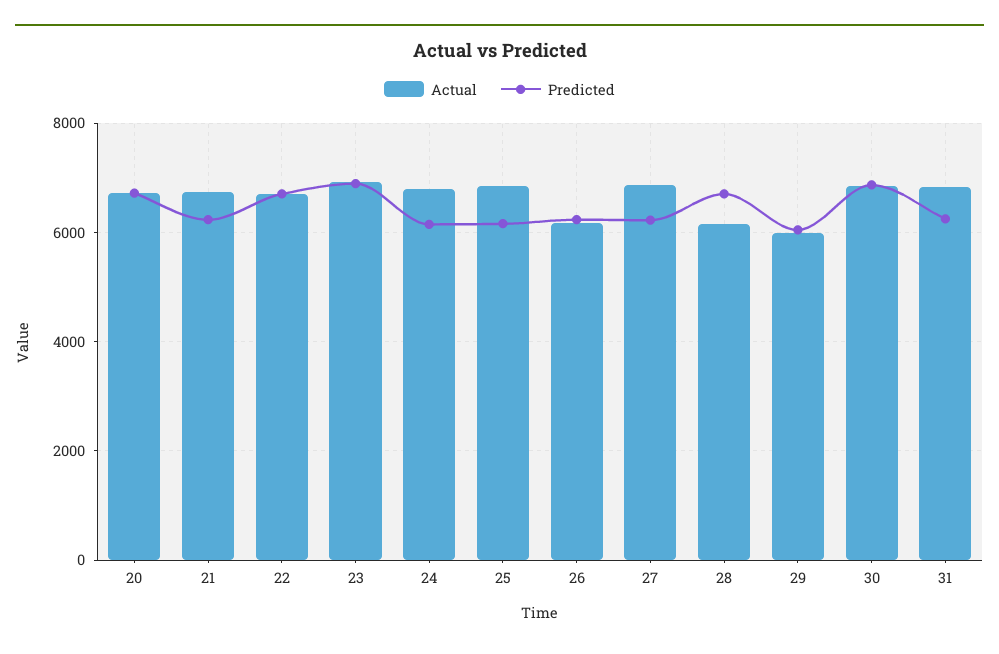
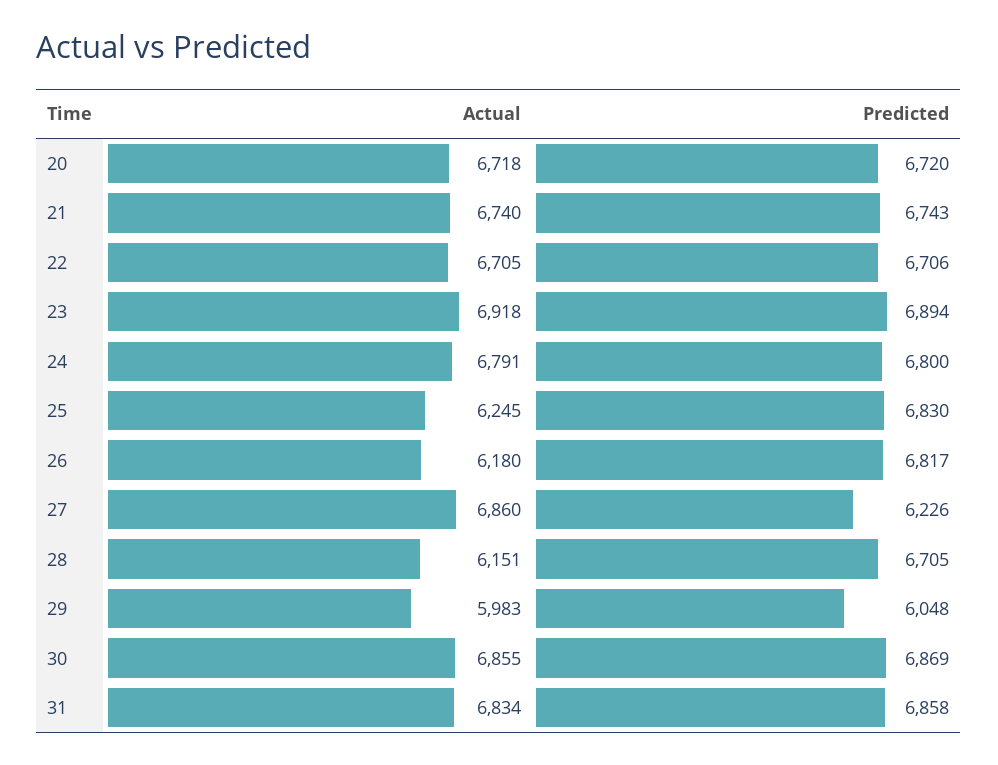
  {
    "Actual": {
      "20": 6718,
      "21": 6740,
      "22": 6705,
      "23": 6918,
      "24": 6791,
-     "25": 6800,
+     "25": 6245,
      "26": 6180,
      "27": 6860,
      "28": 6151,
      "29": 5983,
      "30": 6855,
      "31": 6834
    },
    "Predicted": {
      "20": 6720,
-     "21": 6200,
+     "21": 6743,
      "22": 6706,
      "23": 6894,
-     "24": 6200,
+     "24": 6800,
-     "25": 6200,
+     "25": 6830,
-     "26": 6200,
+     "26": 6817,
      "27": 6226,
      "28": 6705,
      "29": 6048,
      "30": 6869,
-     "31": 6200
+     "31": 6858
    }
  }

